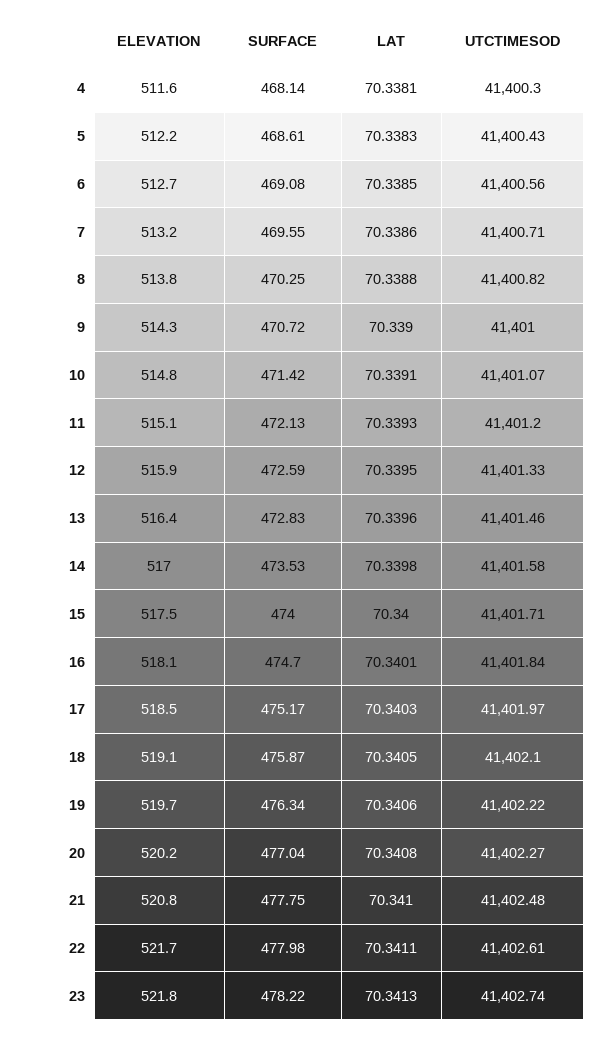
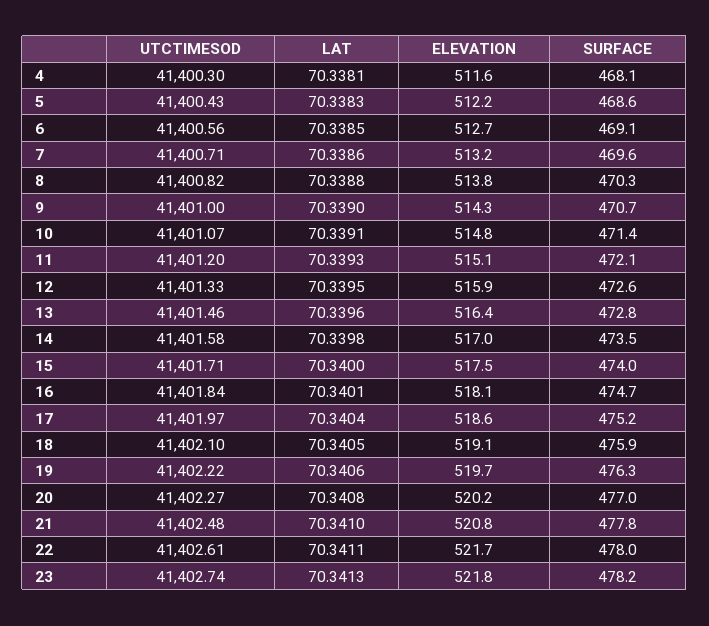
  {
    "ELEVATION": {
      "4": 511.6,
      "5": 512.2,
      "6": 512.7,
      "7": 513.2,
      "8": 513.8,
      "9": 514.3,
      "10": 514.8,
      "11": 515.1,
      "12": 515.9,
      "13": 516.4,
      "14": 517,
      "15": 517.5,
      "16": 518.1,
-     "17": 518.5,
+     "17": 518.6,
      "18": 519.1,
      "19": 519.7,
      "20": 520.2,
      "21": 520.8,
      "22": 521.7,
      "23": 521.8
    },
    "SURFACE": {
      "4": 468.14,
      "5": 468.61,
      "6": 469.08,
      "7": 469.55,
      "8": 470.25,
      "9": 470.72,
      "10": 471.42,
      "11": 472.13,
      "12": 472.59,
      "13": 472.83,
      "14": 473.53,
      "15": 474,
      "16": 474.7,
      "17": 475.17,
      "18": 475.87,
      "19": 476.34,
      "20": 477.04,
      "21": 477.75,
      "22": 477.98,
      "23": 478.22
    },
    "LAT": {
      "4": 70.3381,
      "5": 70.3383,
      "6": 70.3385,
      "7": 70.3386,
      "8": 70.3388,
      "9": 70.339,
      "10": 70.3391,
      "11": 70.3393,
      "12": 70.3395,
      "13": 70.3396,
      "14": 70.3398,
      "15": 70.34,
      "16": 70.3401,
-     "17": 70.3403,
+     "17": 70.3404,
      "18": 70.3405,
      "19": 70.3406,
      "20": 70.3408,
      "21": 70.341,
      "22": 70.3411,
      "23": 70.3413
    },
    "UTCTIMESOD": {
      "4": 41400.3,
      "5": 41400.43,
      "6": 41400.56,
      "7": 41400.71,
      "8": 41400.82,
      "9": 41401,
      "10": 41401.07,
      "11": 41401.2,
      "12": 41401.33,
      "13": 41401.46,
      "14": 41401.58,
      "15": 41401.71,
      "16": 41401.84,
      "17": 41401.97,
      "18": 41402.1,
      "19": 41402.22,
      "20": 41402.27,
      "21": 41402.48,
      "22": 41402.61,
      "23": 41402.74
    }
  }

